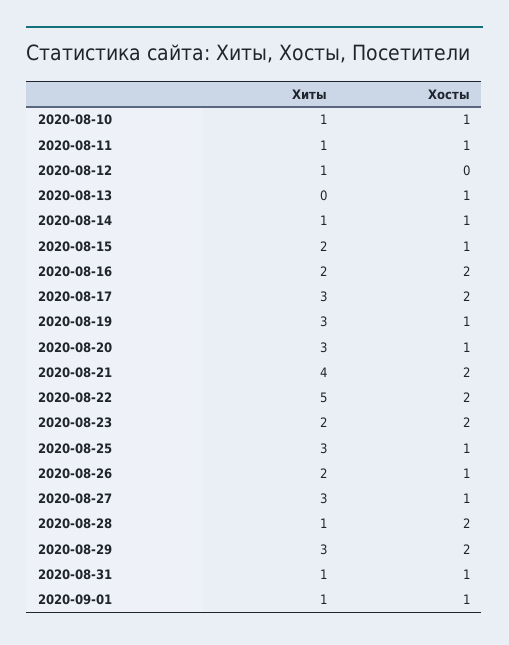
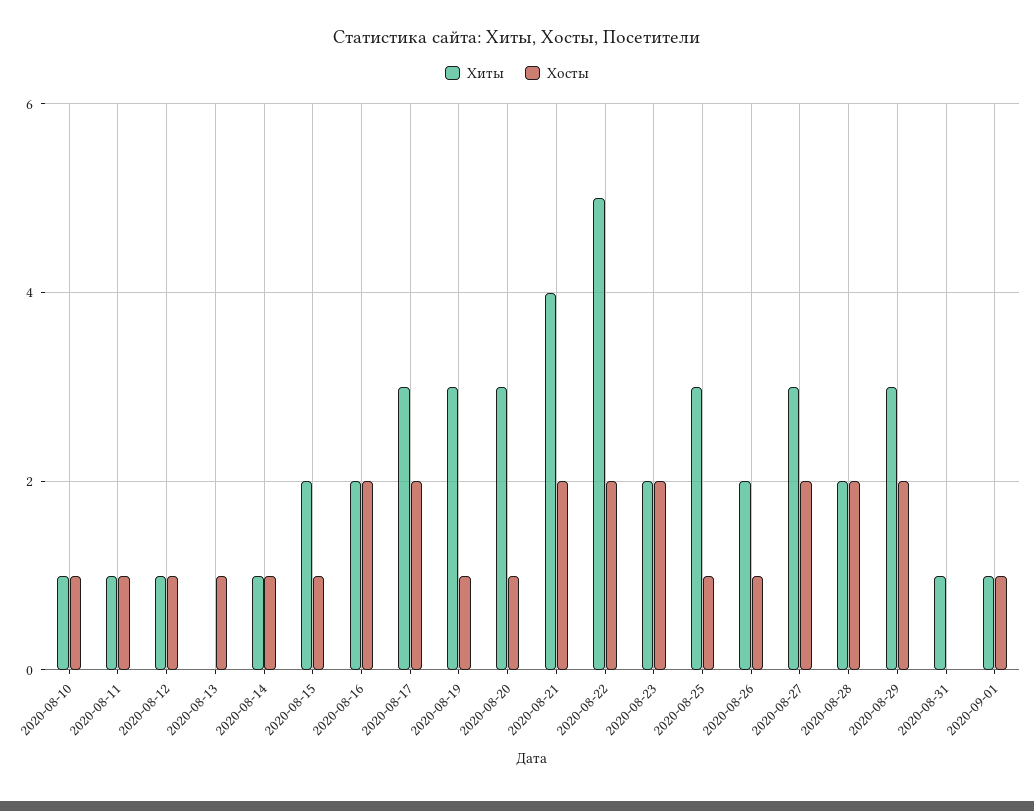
  {
    "Хиты": {
      "2020-08-10": 1,
      "2020-08-11": 1,
      "2020-08-12": 1,
      "2020-08-13": 0,
      "2020-08-14": 1,
      "2020-08-15": 2,
      "2020-08-16": 2,
      "2020-08-17": 3,
      "2020-08-19": 3,
      "2020-08-20": 3,
      "2020-08-21": 4,
      "2020-08-22": 5,
      "2020-08-23": 2,
      "2020-08-25": 3,
      "2020-08-26": 2,
      "2020-08-27": 3,
-     "2020-08-28": 1,
+     "2020-08-28": 2,
      "2020-08-29": 3,
      "2020-08-31": 1,
      "2020-09-01": 1
    },
    "Хосты": {
      "2020-08-10": 1,
      "2020-08-11": 1,
-     "2020-08-12": 0,
+     "2020-08-12": 1,
      "2020-08-13": 1,
      "2020-08-14": 1,
      "2020-08-15": 1,
      "2020-08-16": 2,
      "2020-08-17": 2,
      "2020-08-19": 1,
      "2020-08-20": 1,
      "2020-08-21": 2,
      "2020-08-22": 2,
      "2020-08-23": 2,
      "2020-08-25": 1,
      "2020-08-26": 1,
-     "2020-08-27": 1,
+     "2020-08-27": 2,
      "2020-08-28": 2,
      "2020-08-29": 2,
-     "2020-08-31": 1,
+     "2020-08-31": 0,
      "2020-09-01": 1
    }
  }

